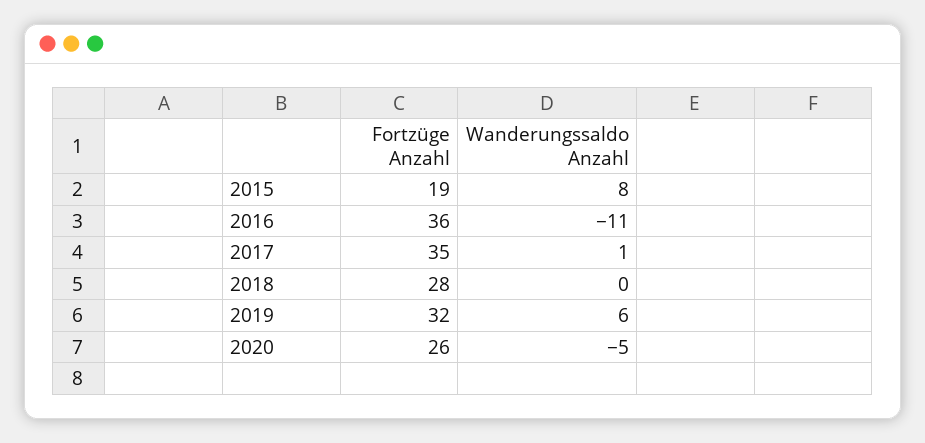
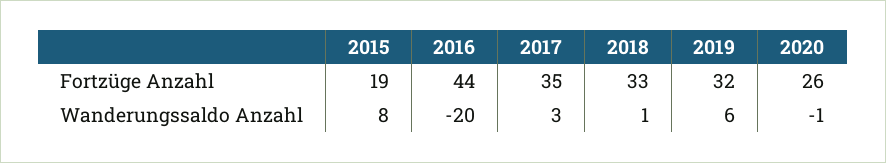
  {
    "Fortzüge Anzahl": {
      "2015": 19,
-     "2016": 36,
+     "2016": 44,
      "2017": 35,
-     "2018": 28,
+     "2018": 33,
      "2019": 32,
      "2020": 26
    },
    "Wanderungssaldo Anzahl": {
      "2015": 8,
-     "2016": -11,
+     "2016": -20,
-     "2017": 1,
+     "2017": 3,
-     "2018": 0,
+     "2018": 1,
      "2019": 6,
-     "2020": -5
+     "2020": -1
    }
  }

